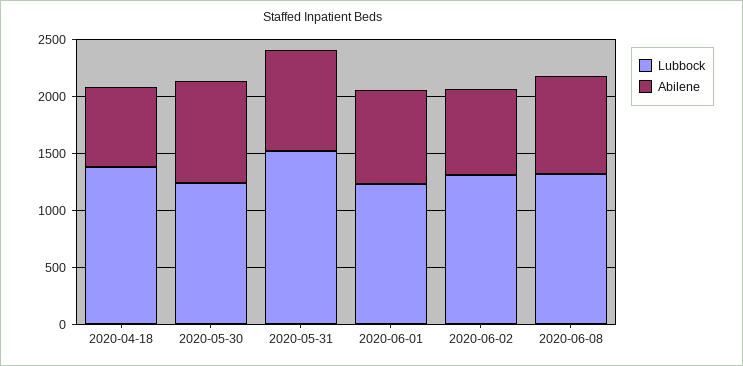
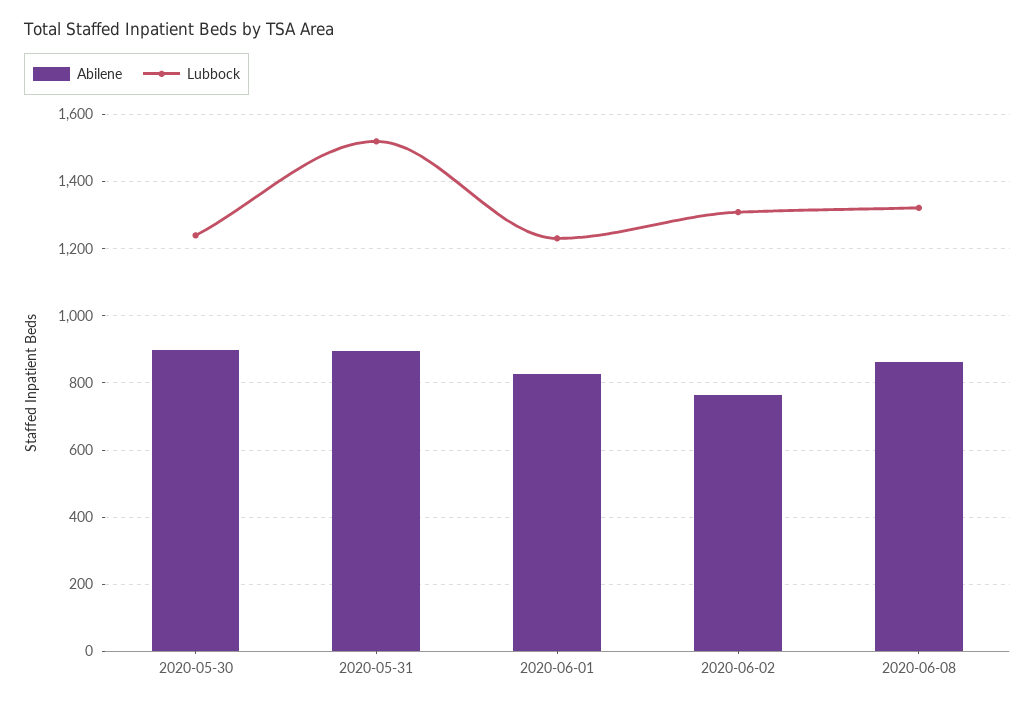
  {
    "Lubbock": {
-     "2020-04-18": 1400,
      "2020-05-30": 1240,
      "2020-05-31": 1520,
      "2020-06-01": 1240,
      "2020-06-02": 1300,
      "2020-06-08": 1320
    },
    "Abilene": {
-     "2020-04-18": 700,
      "2020-05-30": 900,
      "2020-05-31": 900,
      "2020-06-01": 820,
      "2020-06-02": 760,
      "2020-06-08": 860
    }
  }

